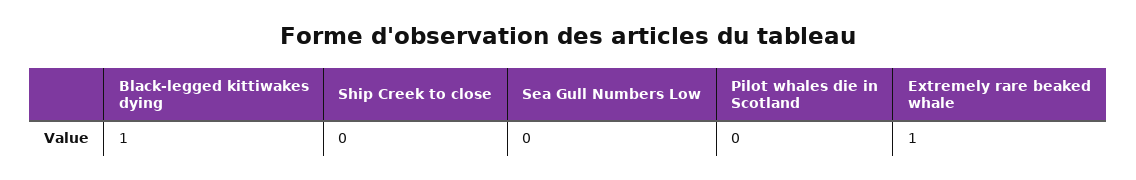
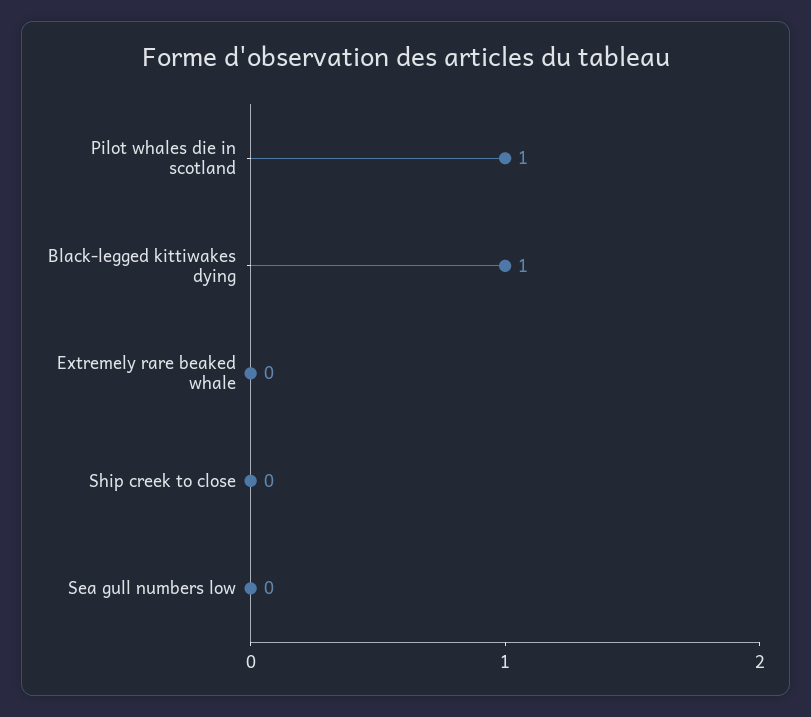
  {
    "Black-legged kittiwakes dying": 1,
    "Ship Creek to close": 0,
    "Sea Gull Numbers Low": 0,
-   "Pilot whales die in Scotland": 0,
+   "Pilot whales die in Scotland": 1,
-   "Extremely rare beaked whale": 1
+   "Extremely rare beaked whale": 0
  }

